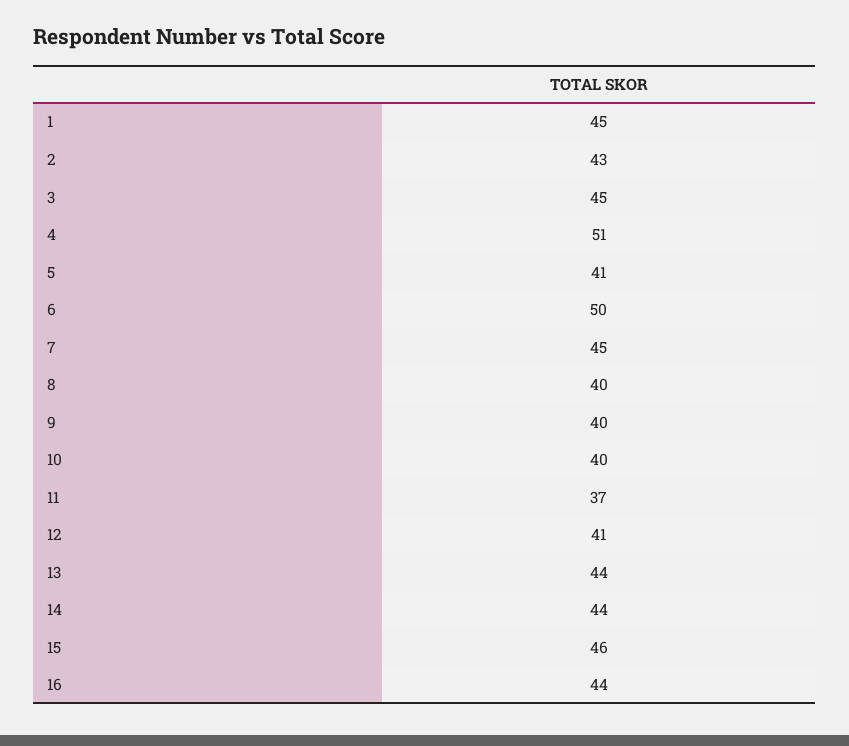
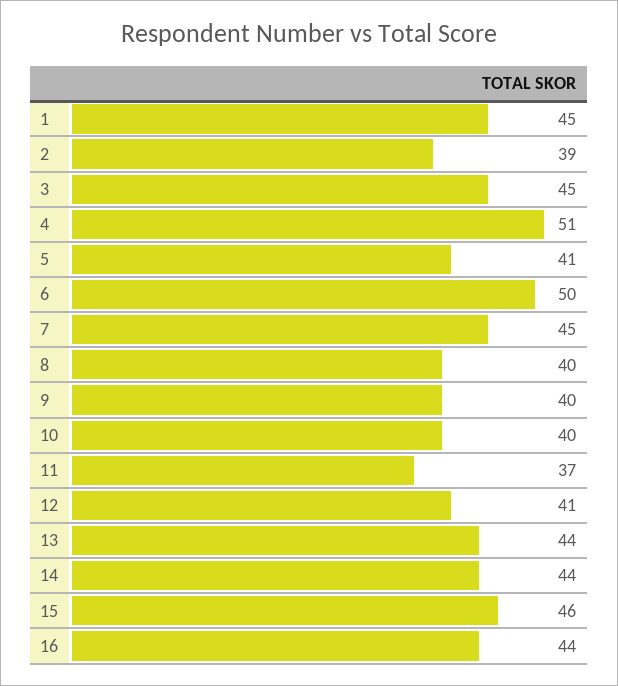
  {
    "1": 45,
-   "2": 43,
+   "2": 39,
    "3": 45,
    "4": 51,
    "5": 41,
    "6": 50,
    "7": 45,
    "8": 40,
    "9": 40,
    "10": 40,
    "11": 37,
    "12": 41,
    "13": 44,
    "14": 44,
    "15": 46,
    "16": 44
  }

